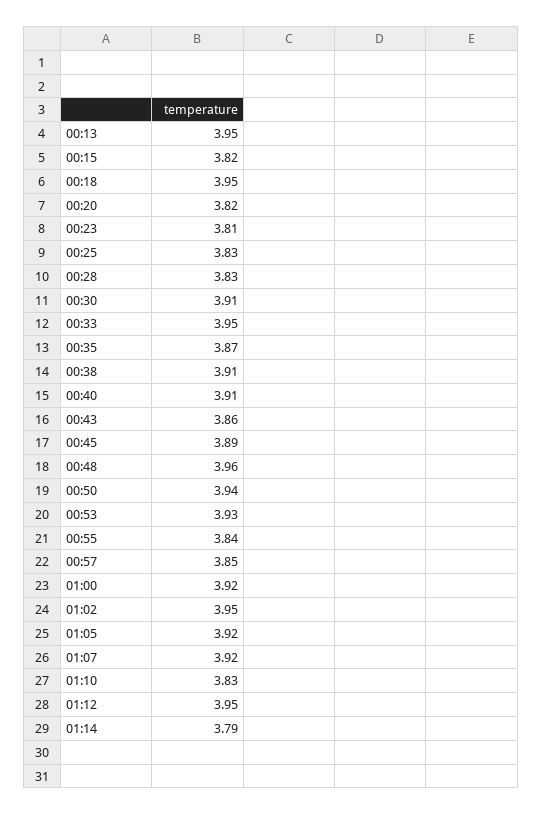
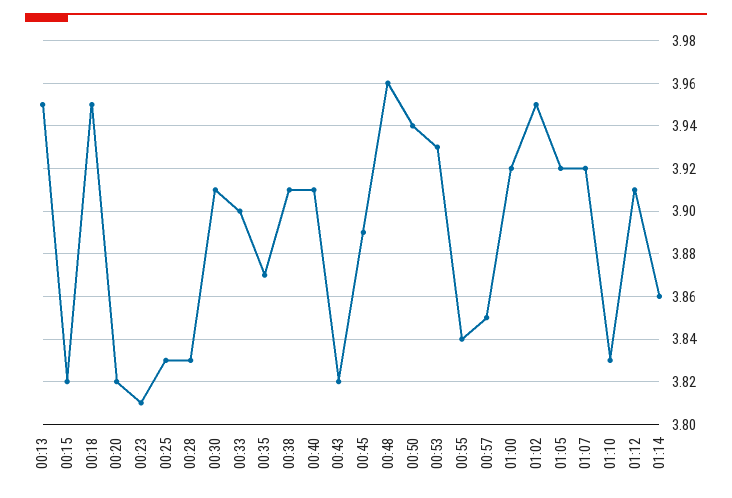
  {
    "00:13": 3.95,
    "00:15": 3.82,
    "00:18": 3.95,
    "00:20": 3.82,
    "00:23": 3.81,
    "00:25": 3.83,
    "00:28": 3.83,
    "00:30": 3.91,
-   "00:33": 3.95,
+   "00:33": 3.9,
    "00:35": 3.87,
    "00:38": 3.91,
    "00:40": 3.91,
-   "00:43": 3.86,
+   "00:43": 3.82,
    "00:45": 3.89,
    "00:48": 3.96,
    "00:50": 3.94,
    "00:53": 3.93,
    "00:55": 3.84,
    "00:57": 3.85,
    "01:00": 3.92,
    "01:02": 3.95,
    "01:05": 3.92,
    "01:07": 3.92,
    "01:10": 3.83,
-   "01:12": 3.95,
+   "01:12": 3.91,
-   "01:14": 3.79
+   "01:14": 3.86
  }

